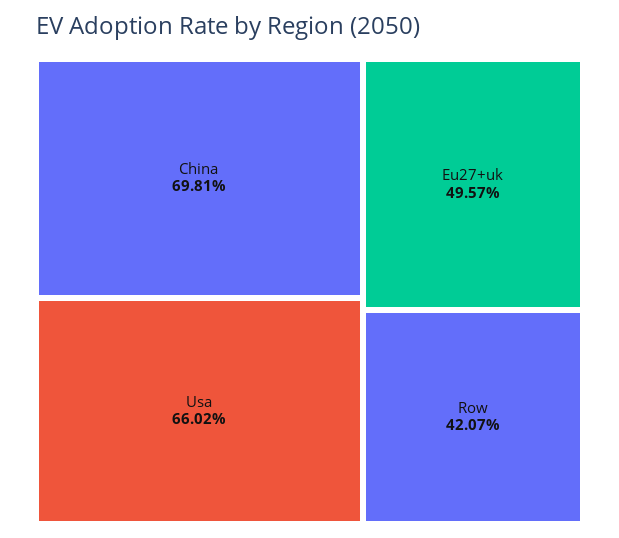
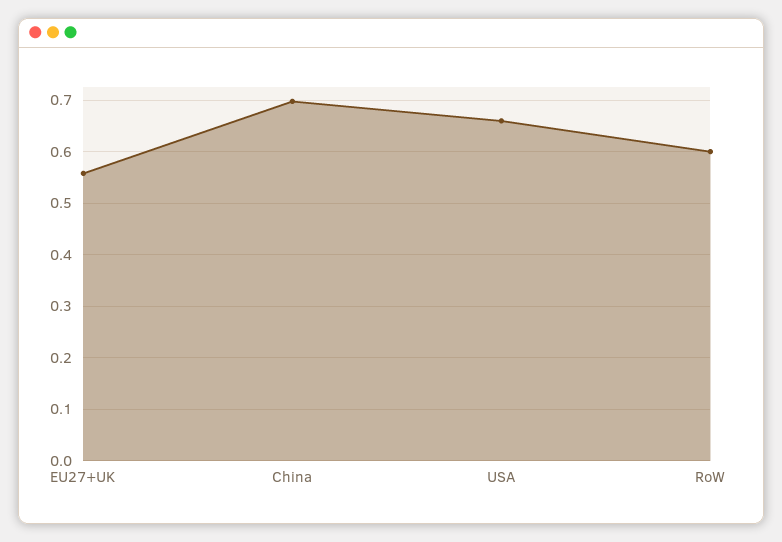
  {
    "China": 0.6981,
    "Usa": 0.6602,
-   "Eu27+uk": 0.4957,
+   "Eu27+uk": 0.56,
-   "Row": 0.4207
+   "Row": 0.6
  }

